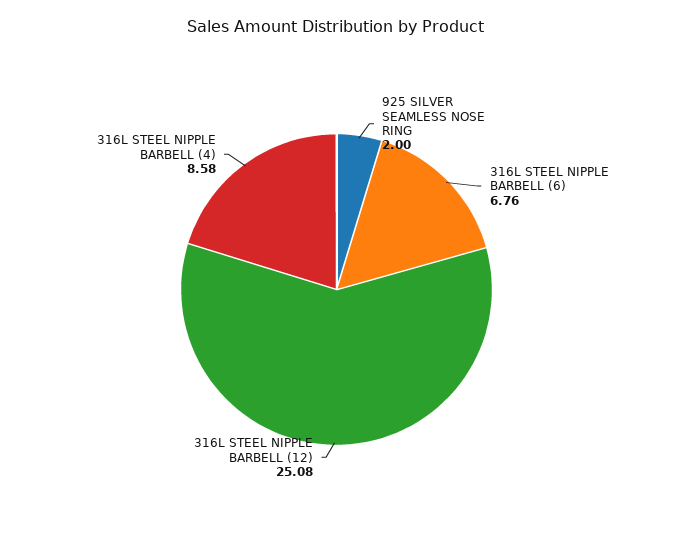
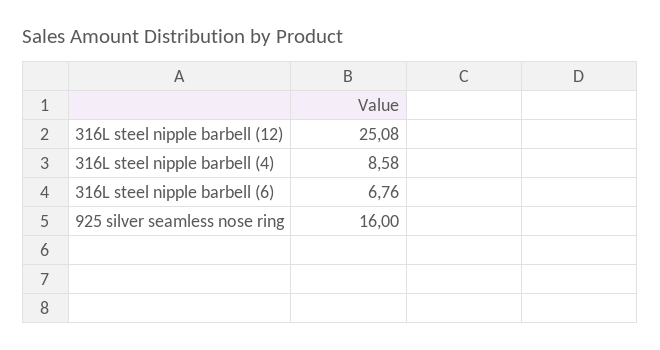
  {
-   "925 SILVER SEAMLESS NOSE RING": 2,
+   "925 SILVER SEAMLESS NOSE RING": 16,
    "316L STEEL NIPPLE BARBELL (6)": 6.76,
    "316L STEEL NIPPLE BARBELL (12)": 25.08,
    "316L STEEL NIPPLE BARBELL (4)": 8.58
  }

